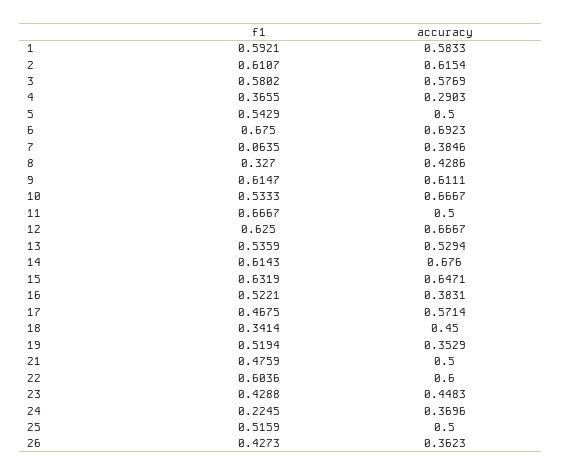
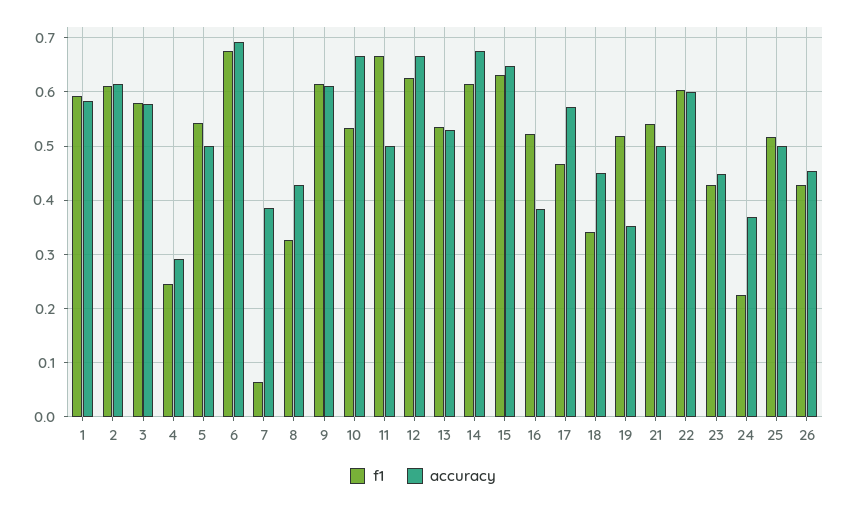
  {
    "f1": {
      "1": 0.5921,
      "2": 0.6107,
      "3": 0.5802,
-     "4": 0.3655,
+     "4": 0.24,
      "5": 0.5429,
      "6": 0.675,
      "7": 0.0635,
      "8": 0.327,
      "9": 0.6147,
      "10": 0.5333,
      "11": 0.6667,
      "12": 0.625,
      "13": 0.5359,
      "14": 0.6143,
      "15": 0.6319,
      "16": 0.5221,
      "17": 0.4675,
      "18": 0.3414,
      "19": 0.5194,
-     "21": 0.4759,
+     "21": 0.54,
      "22": 0.6036,
      "23": 0.4288,
      "24": 0.2245,
      "25": 0.5159,
      "26": 0.4273
    },
    "accuracy": {
      "1": 0.5833,
      "2": 0.6154,
      "3": 0.5769,
      "4": 0.2903,
      "5": 0.5,
      "6": 0.6923,
      "7": 0.3846,
      "8": 0.4286,
      "9": 0.6111,
      "10": 0.6667,
      "11": 0.5,
      "12": 0.6667,
      "13": 0.5294,
      "14": 0.676,
      "15": 0.6471,
      "16": 0.3831,
      "17": 0.5714,
      "18": 0.45,
      "19": 0.3529,
      "21": 0.5,
      "22": 0.6,
      "23": 0.4483,
      "24": 0.3696,
      "25": 0.5,
-     "26": 0.3623
+     "26": 0.46
    }
  }

